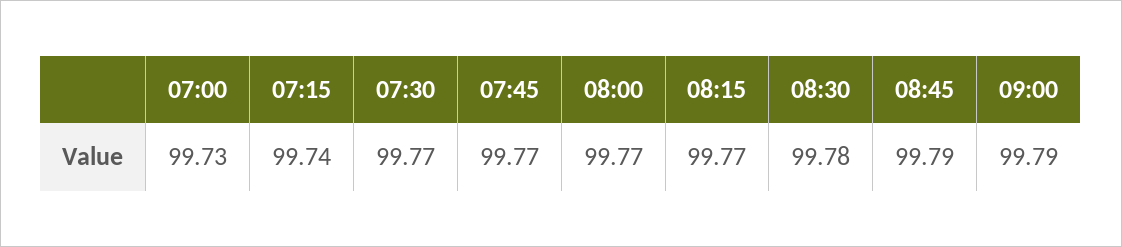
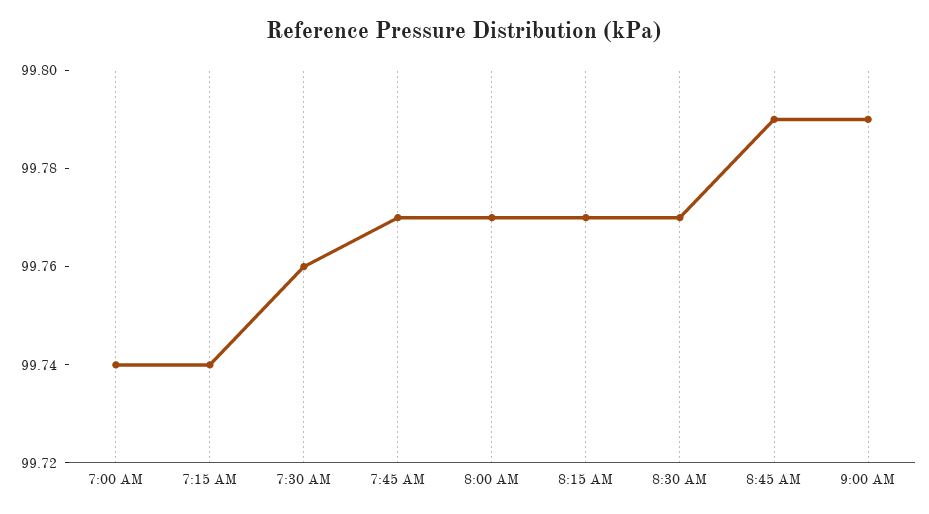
  {
-   "07:00": 99.73,
+   "07:00": 99.74,
    "07:15": 99.74,
-   "07:30": 99.77,
+   "07:30": 99.76,
    "07:45": 99.77,
    "08:00": 99.77,
    "08:15": 99.77,
-   "08:30": 99.78,
+   "08:30": 99.77,
    "08:45": 99.79,
    "09:00": 99.79
  }

